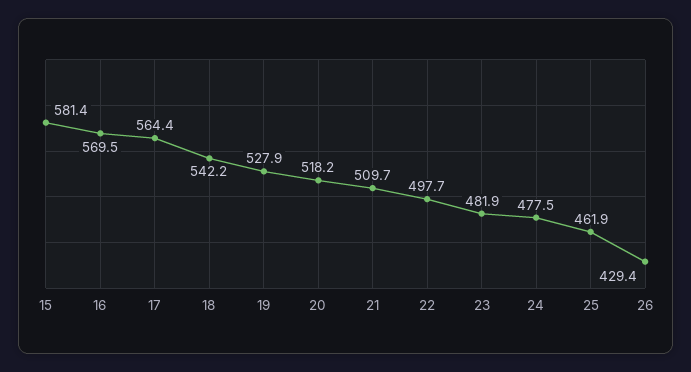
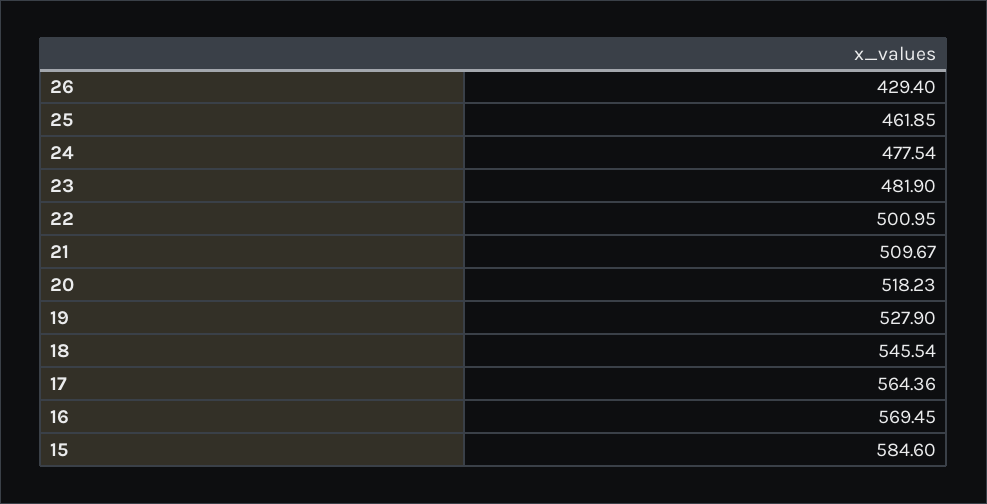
  {
-   "15": 581.4,
+   "15": 584.6,
    "16": 569.45,
    "17": 564.36,
-   "18": 542.2,
+   "18": 545.54,
    "19": 527.9,
    "20": 518.23,
    "21": 509.67,
-   "22": 497.7,
+   "22": 500.95,
    "23": 481.9,
    "24": 477.54,
    "25": 461.85,
    "26": 429.4
  }

